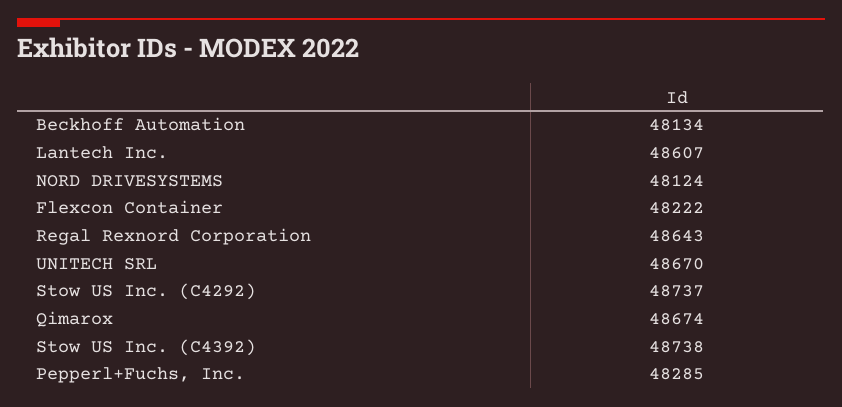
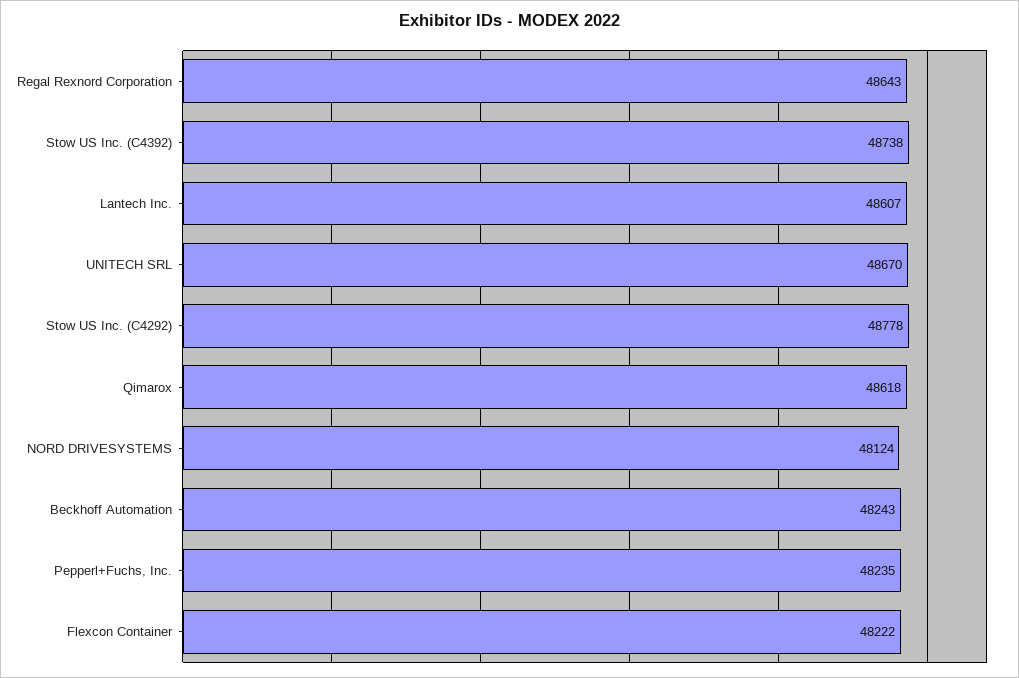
  {
-   "Beckhoff Automation": 48134,
+   "Beckhoff Automation": 48243,
    "Lantech Inc.": 48607,
    "NORD DRIVESYSTEMS": 48124,
    "Flexcon Container": 48222,
    "Regal Rexnord Corporation": 48643,
    "UNITECH SRL": 48670,
-   "Stow US Inc. (C4292)": 48737,
+   "Stow US Inc. (C4292)": 48778,
-   "Qimarox": 48674,
+   "Qimarox": 48618,
    "Stow US Inc. (C4392)": 48738,
-   "Pepperl+Fuchs, Inc.": 48285
+   "Pepperl+Fuchs, Inc.": 48235
  }

